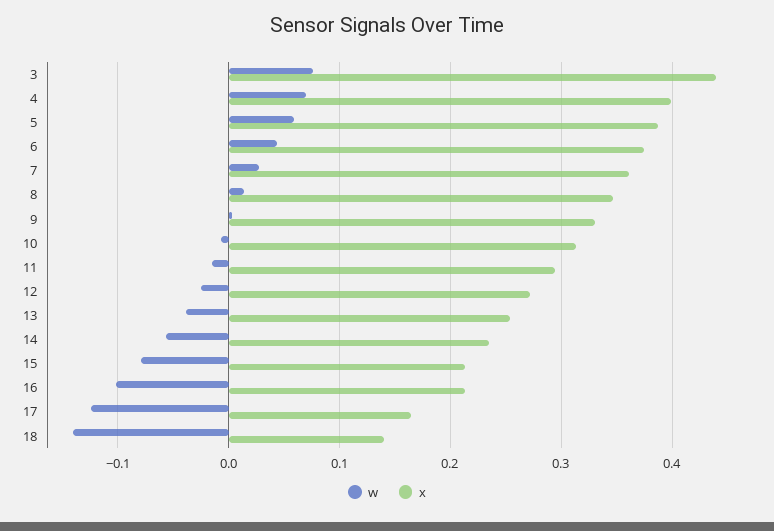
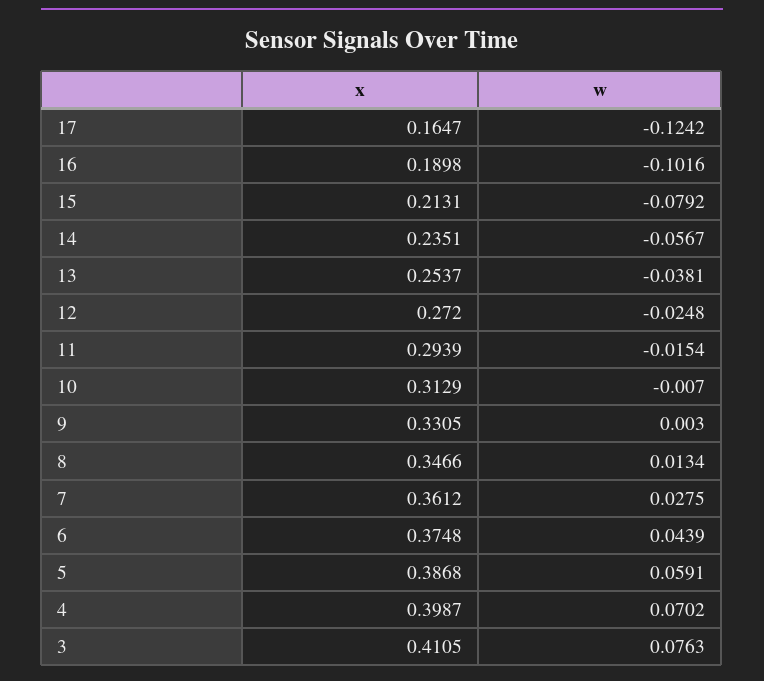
  {
    "w": {
      "3": 0.0763,
      "4": 0.0702,
      "5": 0.0591,
      "6": 0.0439,
      "7": 0.0275,
      "8": 0.0134,
      "9": 0.003,
      "10": -0.007,
      "11": -0.0154,
      "12": -0.0248,
      "13": -0.0381,
      "14": -0.0567,
      "15": -0.0792,
      "16": -0.1016,
-     "17": -0.1242,
+     "17": -0.1242
-     "18": -0.14
    },
    "x": {
-     "3": 0.44,
+     "3": 0.4105,
      "4": 0.3987,
      "5": 0.3868,
      "6": 0.3748,
      "7": 0.3612,
      "8": 0.3466,
      "9": 0.3305,
      "10": 0.3129,
      "11": 0.2939,
      "12": 0.272,
      "13": 0.2537,
      "14": 0.2351,
      "15": 0.2131,
-     "16": 0.21,
+     "16": 0.1898,
-     "17": 0.1647,
+     "17": 0.1647
-     "18": 0.14
    }
  }

